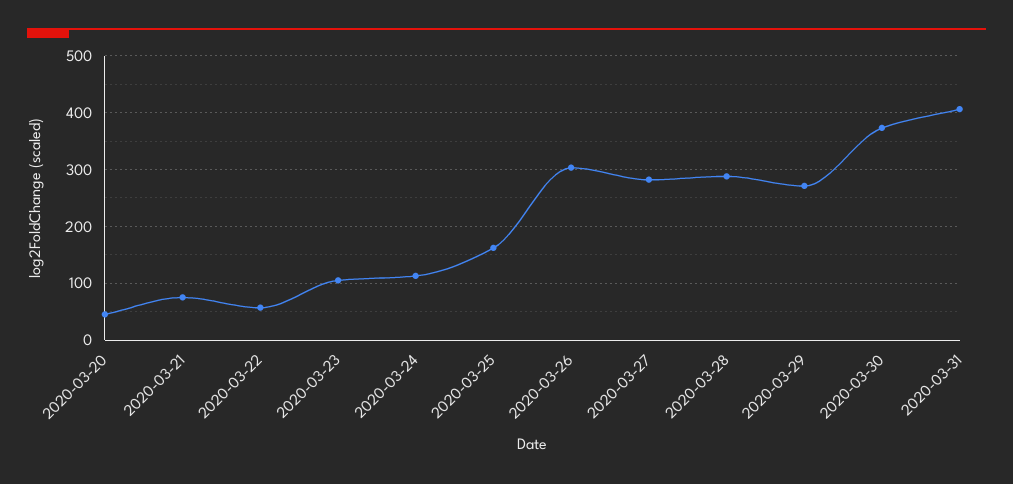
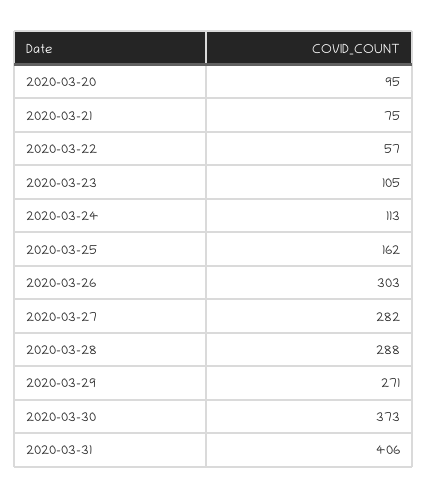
  {
-   "2020-03-20": 40,
+   "2020-03-20": 95,
    "2020-03-21": 75,
    "2020-03-22": 57,
    "2020-03-23": 105,
    "2020-03-24": 113,
    "2020-03-25": 162,
    "2020-03-26": 303,
    "2020-03-27": 282,
    "2020-03-28": 288,
    "2020-03-29": 271,
    "2020-03-30": 373,
    "2020-03-31": 406
  }

